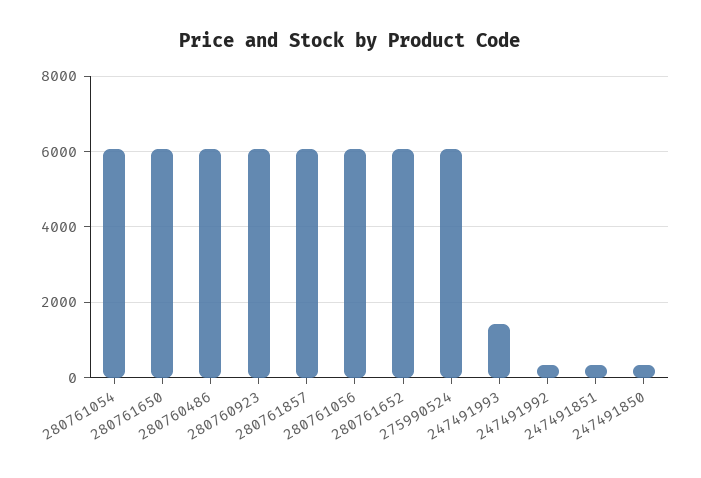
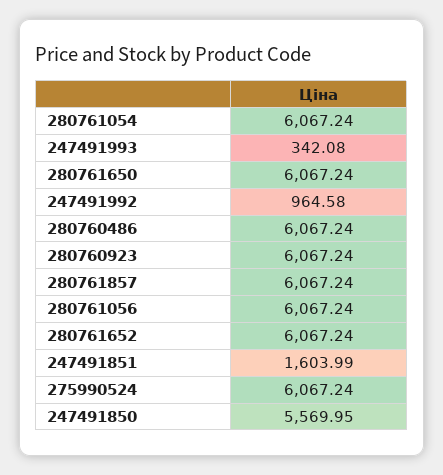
  {
    "280761054": 6067.24,
    "280761650": 6067.24,
    "280760486": 6067.24,
    "280760923": 6067.24,
    "280761857": 6067.24,
    "280761056": 6067.24,
    "280761652": 6067.24,
    "275990524": 6067.24,
-   "247491993": 1400,
+   "247491993": 342.08,
-   "247491992": 400,
+   "247491992": 964.58,
-   "247491851": 400,
+   "247491851": 1603.99,
-   "247491850": 400
+   "247491850": 5569.95
  }

